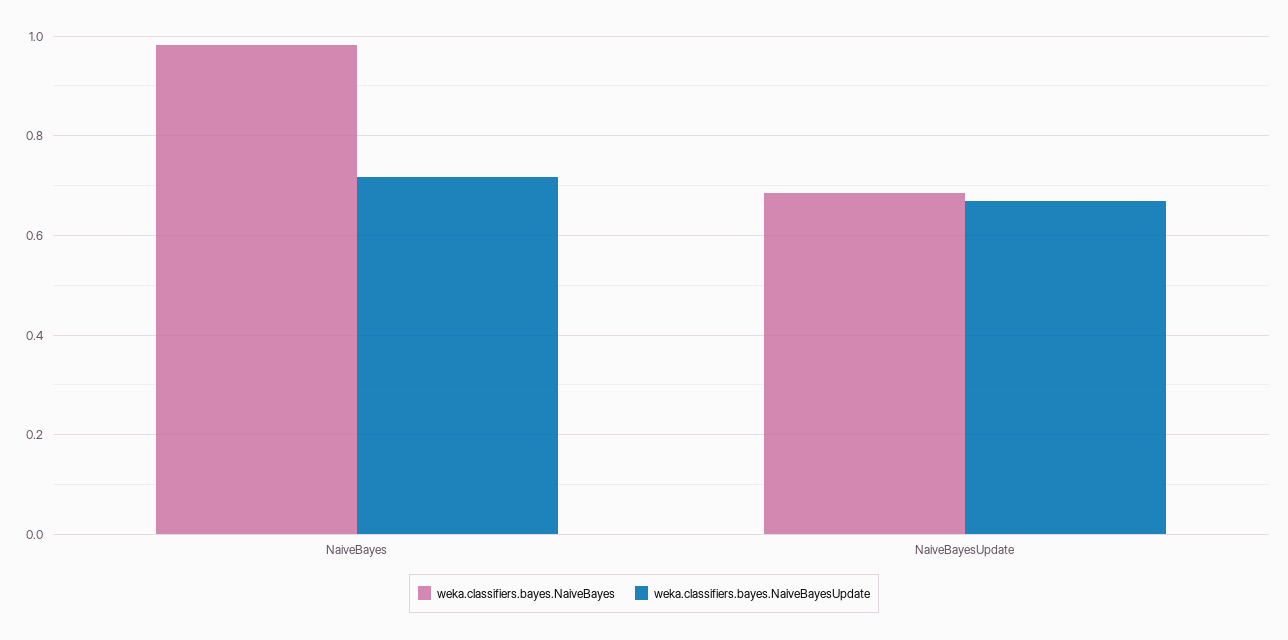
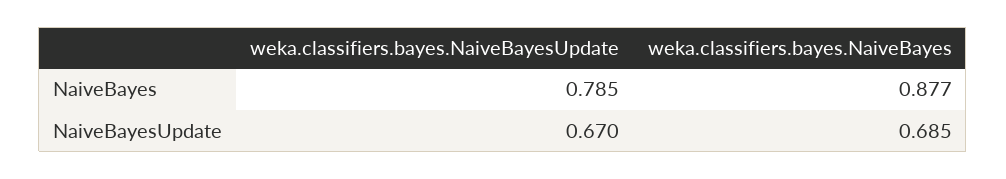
  {
    "weka.classifiers.bayes.NaiveBayes": {
-     "NaiveBayes": 0.98,
+     "NaiveBayes": 0.877,
      "NaiveBayesUpdate": 0.685
    },
    "weka.classifiers.bayes.NaiveBayesUpdate": {
-     "NaiveBayes": 0.72,
+     "NaiveBayes": 0.785,
      "NaiveBayesUpdate": 0.67
    }
  }

